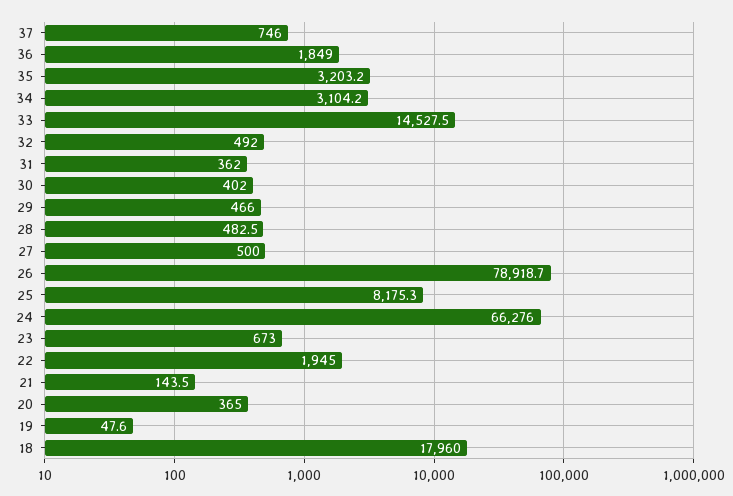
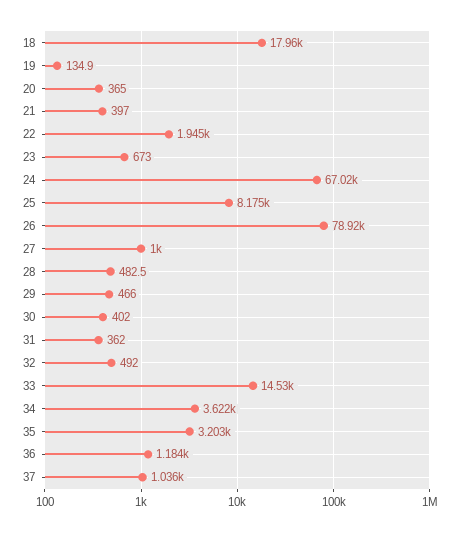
  {
-   "37": 746,
+   "37": 1036,
-   "36": 1849,
+   "36": 1184,
    "35": 3203.2,
-   "34": 3104.2,
+   "34": 3622,
    "33": 14527.5,
    "32": 492,
    "31": 362,
    "30": 402,
    "29": 466,
    "28": 482.5,
-   "27": 500,
+   "27": 1000,
    "26": 78918.7,
    "25": 8175.3,
-   "24": 66276,
+   "24": 67020,
    "23": 673,
    "22": 1945,
-   "21": 143.5,
+   "21": 397,
    "20": 365,
-   "19": 47.6,
+   "19": 134.9,
    "18": 17960
  }

